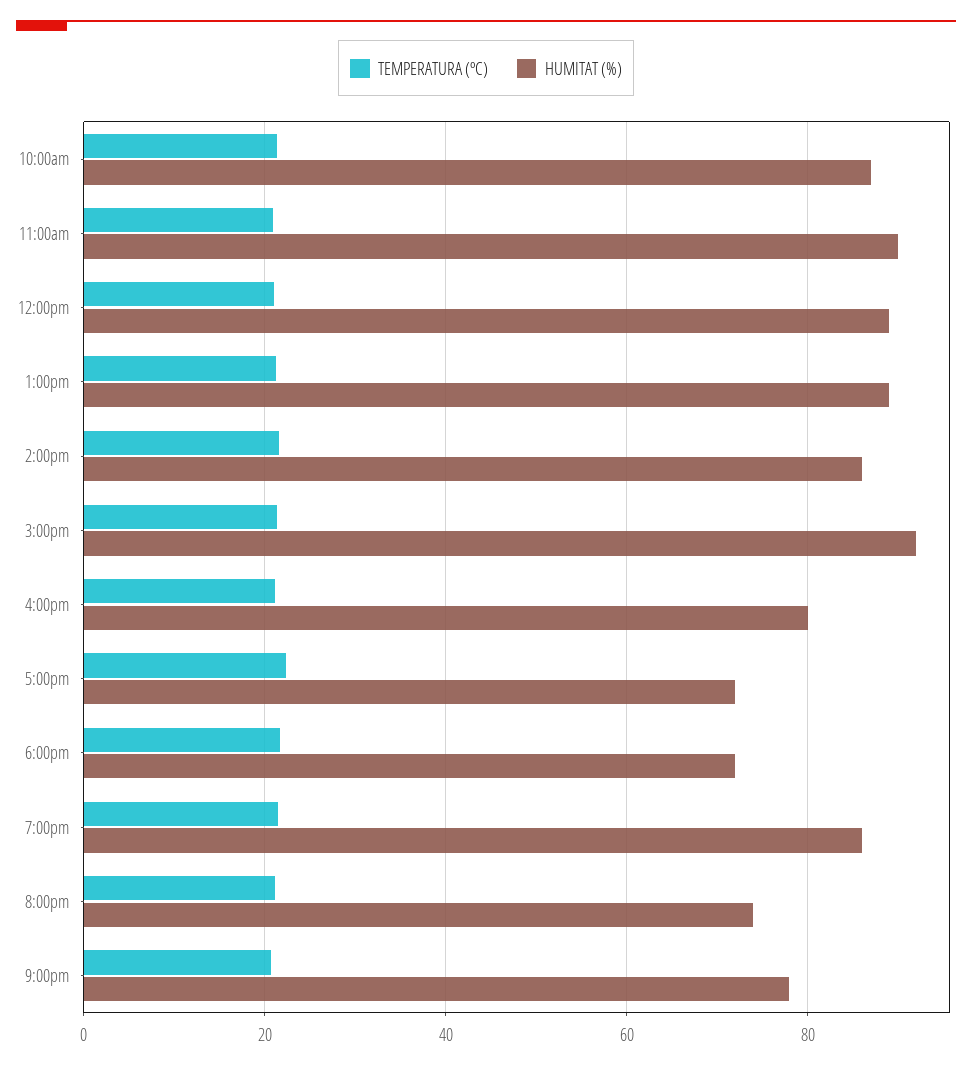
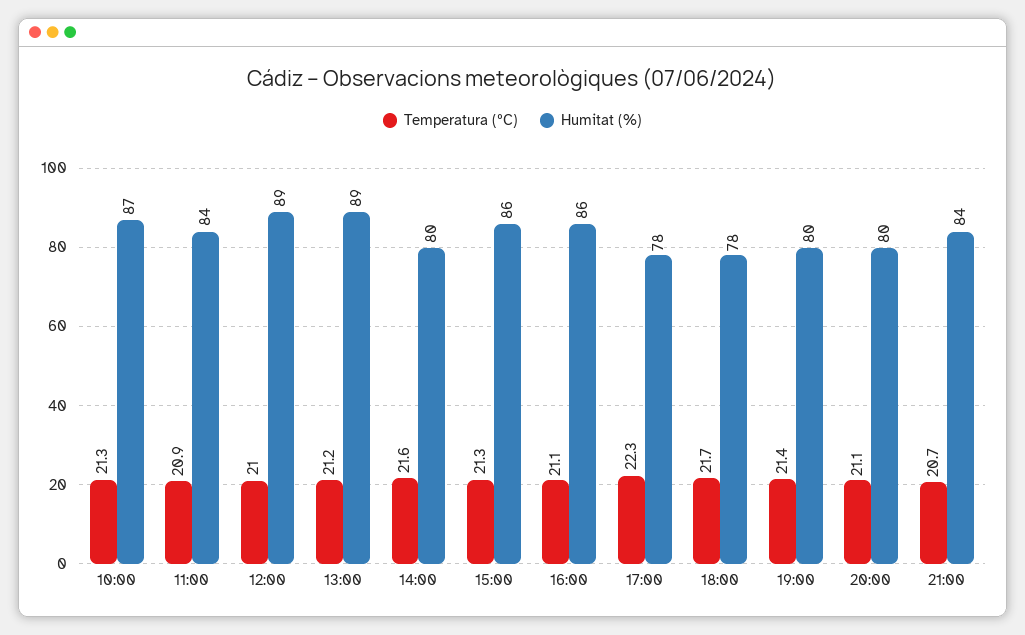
  {
    "TEMPERATURA (ºC)": {
      "10:00am": 21.3,
      "11:00am": 20.9,
      "12:00pm": 21,
      "1:00pm": 21.2,
      "2:00pm": 21.6,
      "3:00pm": 21.3,
      "4:00pm": 21.1,
      "5:00pm": 22.3,
      "6:00pm": 21.7,
      "7:00pm": 21.4,
      "8:00pm": 21.1,
      "9:00pm": 20.7
    },
    "HUMITAT (%)": {
      "10:00am": 87,
-     "11:00am": 90,
+     "11:00am": 84,
      "12:00pm": 89,
      "1:00pm": 89,
-     "2:00pm": 86,
+     "2:00pm": 80,
-     "3:00pm": 92,
+     "3:00pm": 86,
-     "4:00pm": 80,
+     "4:00pm": 86,
-     "5:00pm": 72,
+     "5:00pm": 78,
-     "6:00pm": 72,
+     "6:00pm": 78,
-     "7:00pm": 86,
+     "7:00pm": 80,
-     "8:00pm": 74,
+     "8:00pm": 80,
-     "9:00pm": 78
+     "9:00pm": 84
    }
  }

